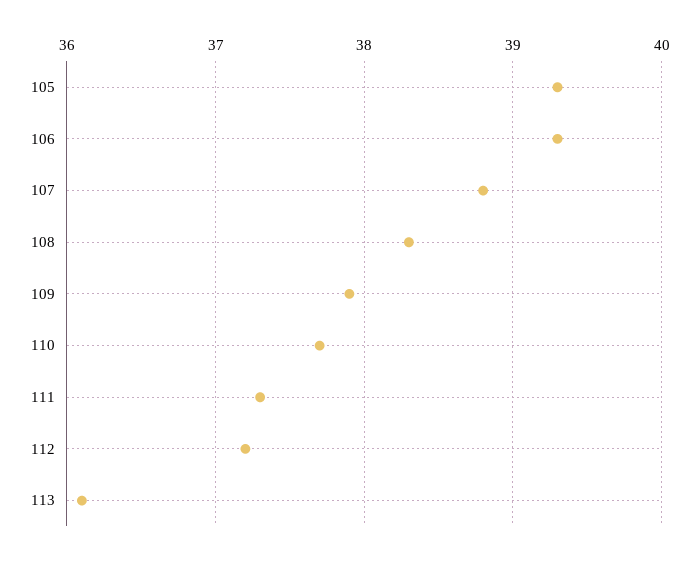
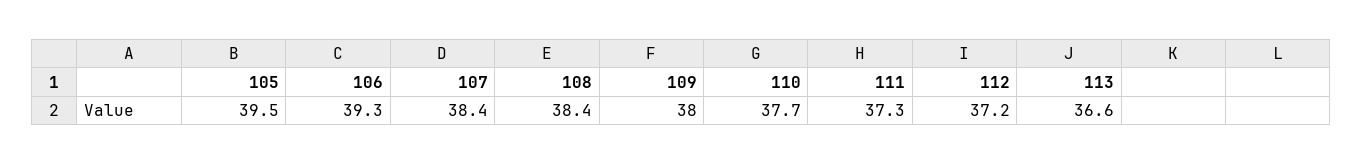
  {
-   "105": 39.3,
+   "105": 39.5,
    "106": 39.3,
-   "107": 38.8,
+   "107": 38.4,
-   "108": 38.3,
+   "108": 38.4,
-   "109": 37.9,
+   "109": 38,
    "110": 37.7,
    "111": 37.3,
    "112": 37.2,
-   "113": 36.1
+   "113": 36.6
  }

